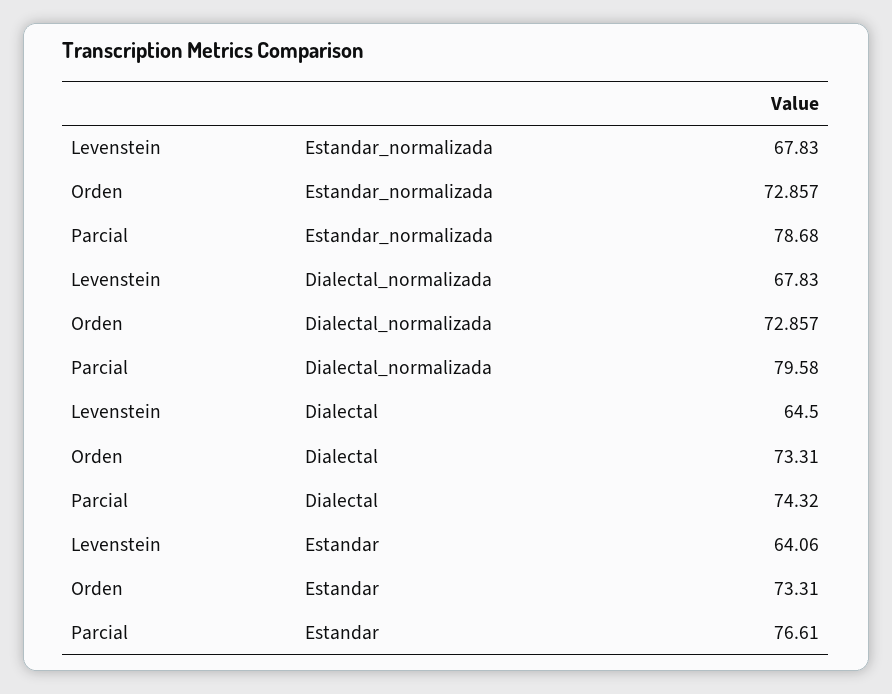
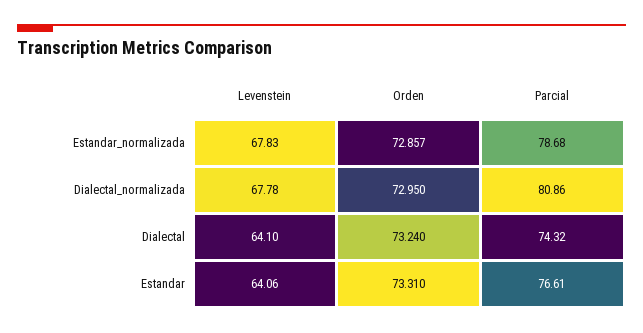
  {
    "Levenstein": {
      "Estandar_normalizada": 67.83,
-     "Dialectal_normalizada": 67.83,
+     "Dialectal_normalizada": 67.78,
-     "Dialectal": 64.5,
+     "Dialectal": 64.1,
      "Estandar": 64.06
    },
    "Orden": {
      "Estandar_normalizada": 72.857,
-     "Dialectal_normalizada": 72.857,
+     "Dialectal_normalizada": 72.95,
-     "Dialectal": 73.31,
+     "Dialectal": 73.24,
      "Estandar": 73.31
    },
    "Parcial": {
      "Estandar_normalizada": 78.68,
-     "Dialectal_normalizada": 79.58,
+     "Dialectal_normalizada": 80.86,
      "Dialectal": 74.32,
      "Estandar": 76.61
    }
  }

